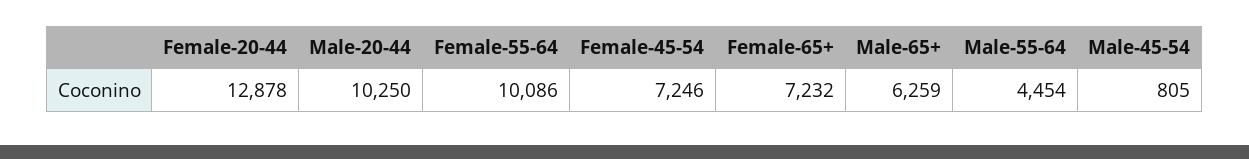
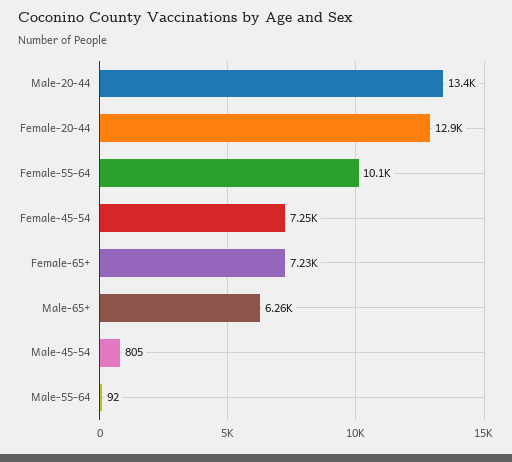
  {
    "Female-20-44": 12878,
-   "Male-20-44": 10250,
+   "Male-20-44": 13400,
    "Female-55-64": 10086,
    "Female-45-54": 7246,
    "Female-65+": 7232,
    "Male-65+": 6259,
-   "Male-55-64": 4454,
+   "Male-55-64": 92,
    "Male-45-54": 805
  }

